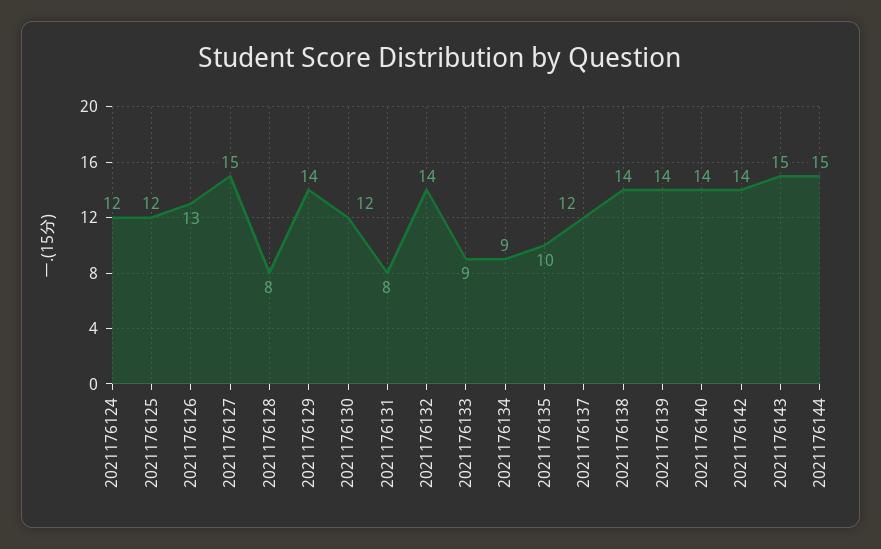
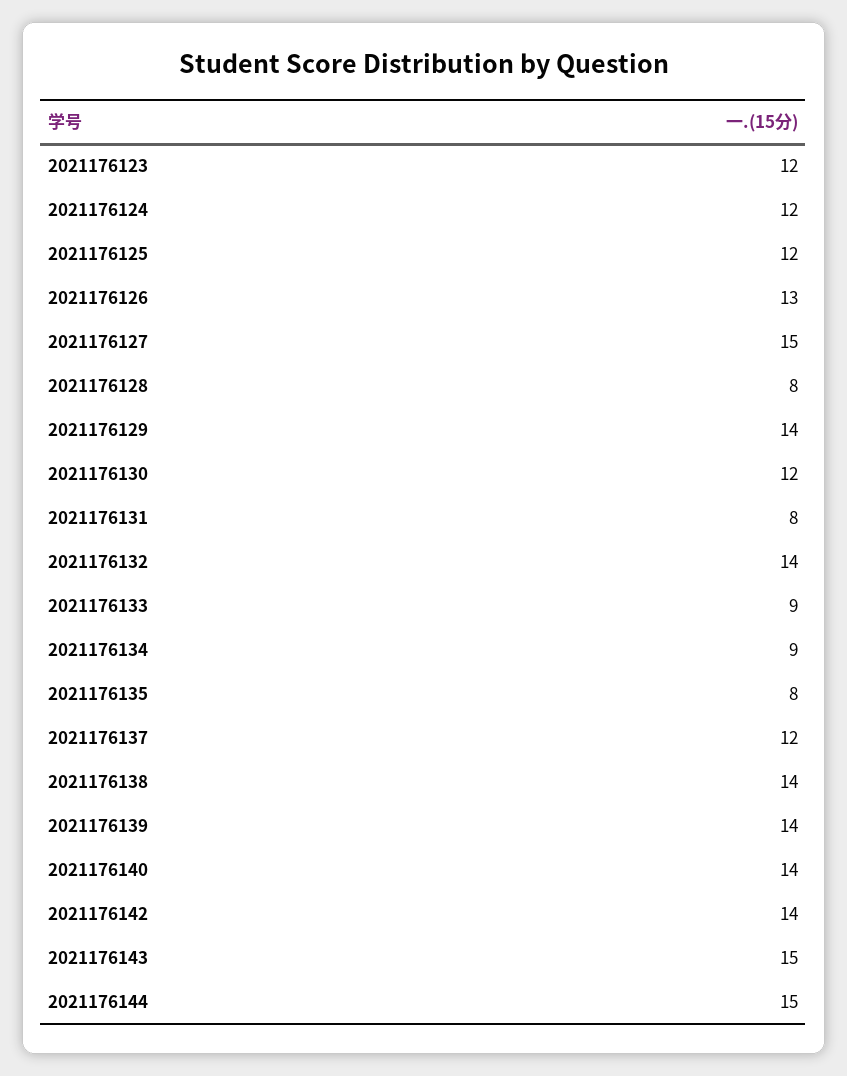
  {
    "2021176124": 12,
    "2021176125": 12,
    "2021176126": 13,
    "2021176127": 15,
    "2021176128": 8,
    "2021176129": 14,
    "2021176130": 12,
    "2021176131": 8,
    "2021176132": 14,
    "2021176133": 9,
    "2021176134": 9,
-   "2021176135": 10,
+   "2021176135": 8,
    "2021176137": 12,
    "2021176138": 14,
    "2021176139": 14,
    "2021176140": 14,
    "2021176142": 14,
    "2021176143": 15,
-   "2021176144": 15
+   "2021176144": 15,
+   "2021176123": 12
  }

